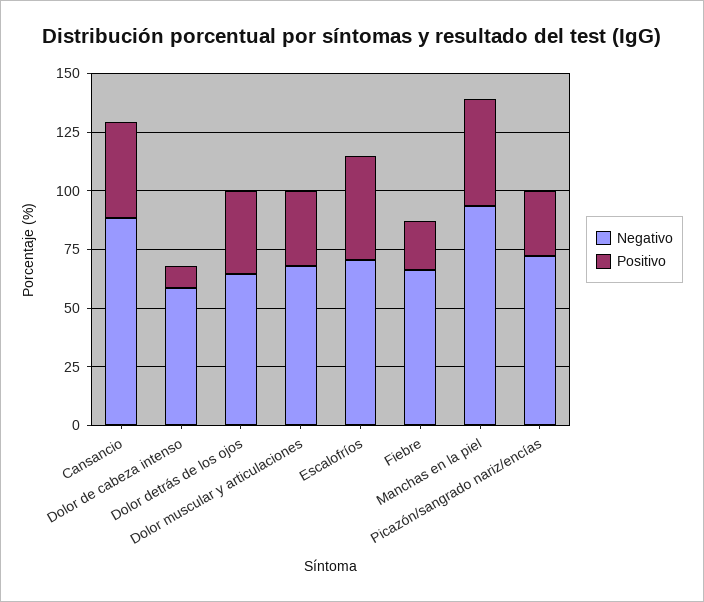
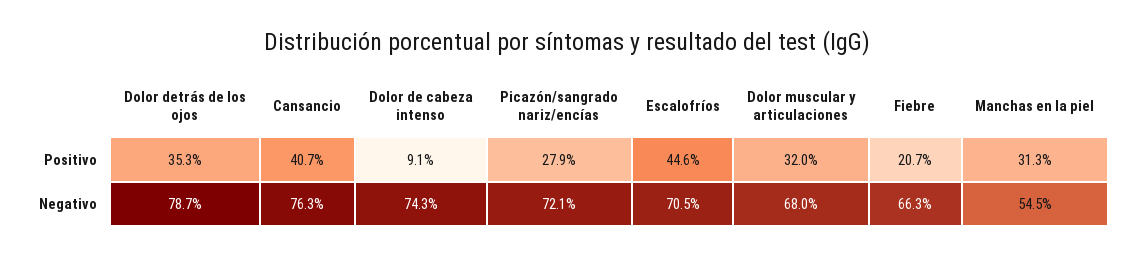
  {
    "Negativo": {
-     "Cansancio": 90,
+     "Cansancio": 76.3,
-     "Dolor de cabeza intenso": 60,
+     "Dolor de cabeza intenso": 74.3,
-     "Dolor detrás de los ojos": 65,
+     "Dolor detrás de los ojos": 78.7,
      "Dolor muscular y articulaciones": 68,
      "Escalofríos": 70.5,
      "Fiebre": 66.3,
-     "Manchas en la piel": 95,
+     "Manchas en la piel": 54.5,
      "Picazón/sangrado nariz/encías": 72.1
    },
    "Positivo": {
      "Cansancio": 40.7,
      "Dolor de cabeza intenso": 9.1,
      "Dolor detrás de los ojos": 35.3,
      "Dolor muscular y articulaciones": 32,
      "Escalofríos": 44.6,
      "Fiebre": 20.7,
-     "Manchas en la piel": 45,
+     "Manchas en la piel": 31.3,
      "Picazón/sangrado nariz/encías": 27.9
    }
  }

